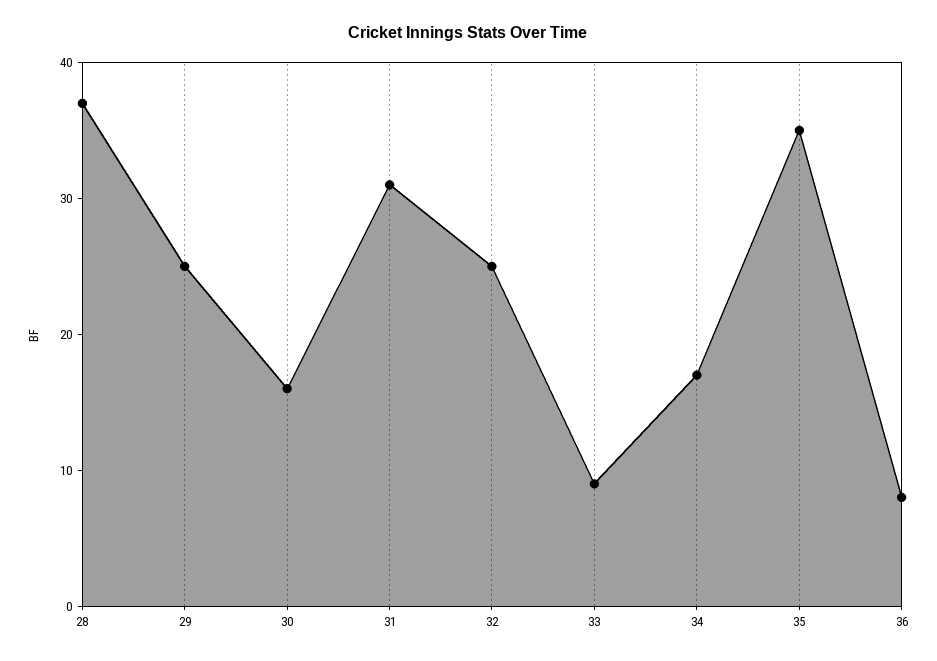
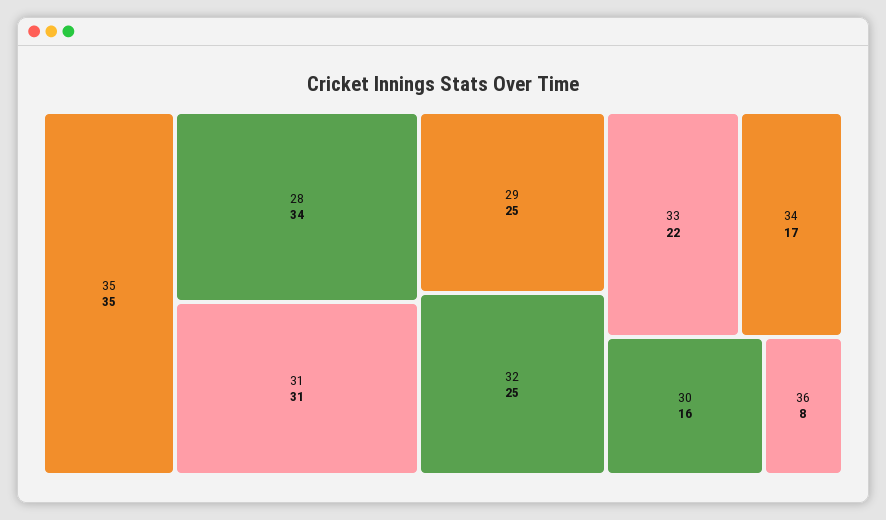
  {
-   "28": 37,
+   "28": 34,
    "29": 25,
    "30": 16,
    "31": 31,
    "32": 25,
-   "33": 9,
+   "33": 22,
    "34": 17,
    "35": 35,
    "36": 8
  }

